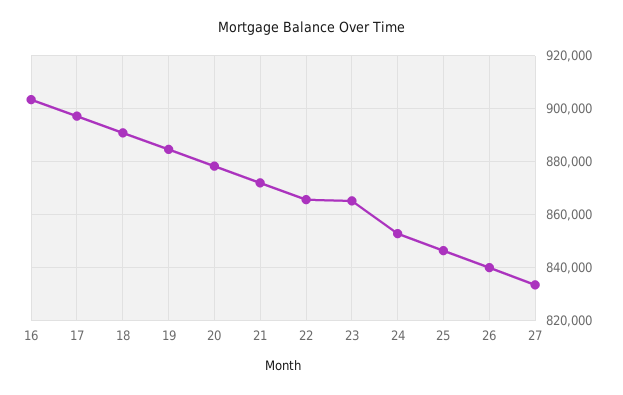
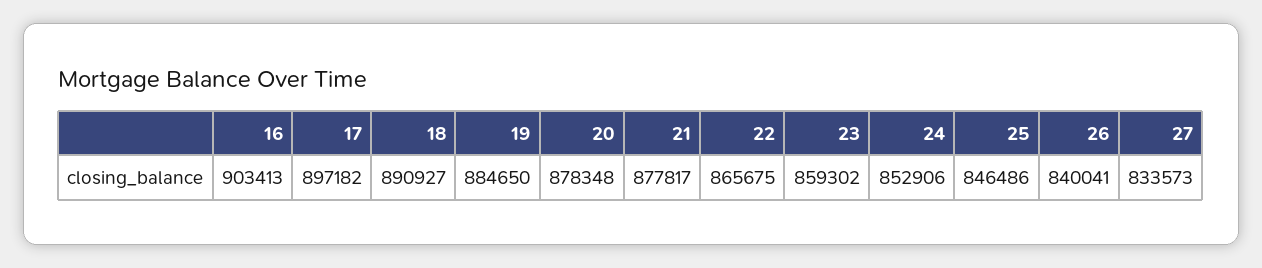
  {
    "16": 903413,
    "17": 897182,
    "18": 890927,
    "19": 884650,
    "20": 878348,
-   "21": 872500,
+   "21": 877817,
    "22": 865675,
-   "23": 865000,
+   "23": 859302,
    "24": 852906,
    "25": 846486,
    "26": 840041,
    "27": 833573
  }

